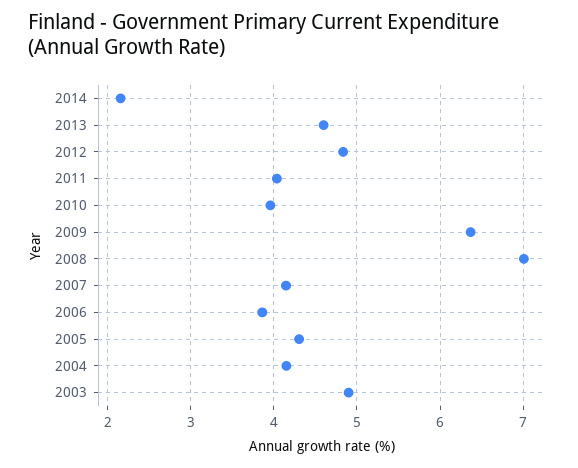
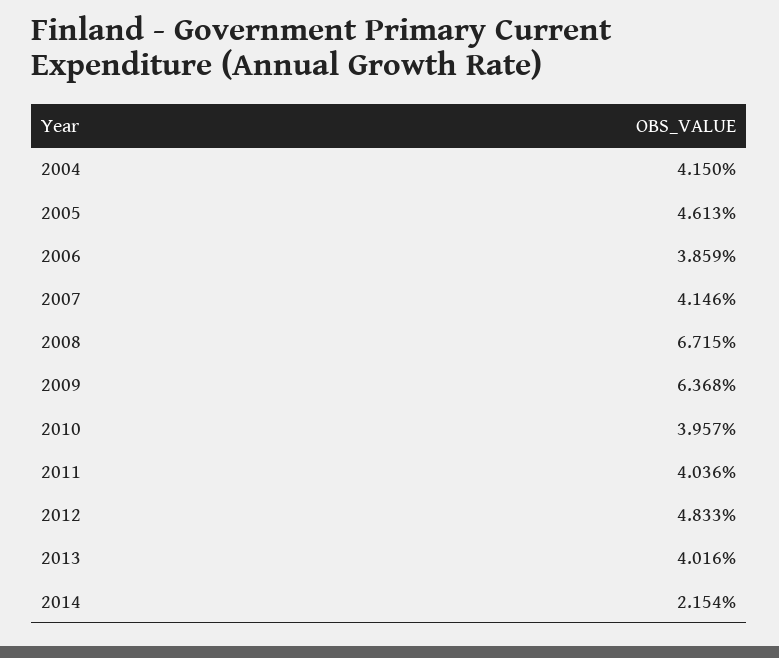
  {
    "2014": 2.154,
-   "2013": 4.6,
+   "2013": 4.016,
    "2012": 4.833,
    "2011": 4.036,
    "2010": 3.957,
    "2009": 6.368,
-   "2008": 7,
+   "2008": 6.715,
    "2007": 4.146,
    "2006": 3.859,
-   "2005": 4.3,
+   "2005": 4.613,
-   "2004": 4.15,
+   "2004": 4.15
-   "2003": 4.9
  }

